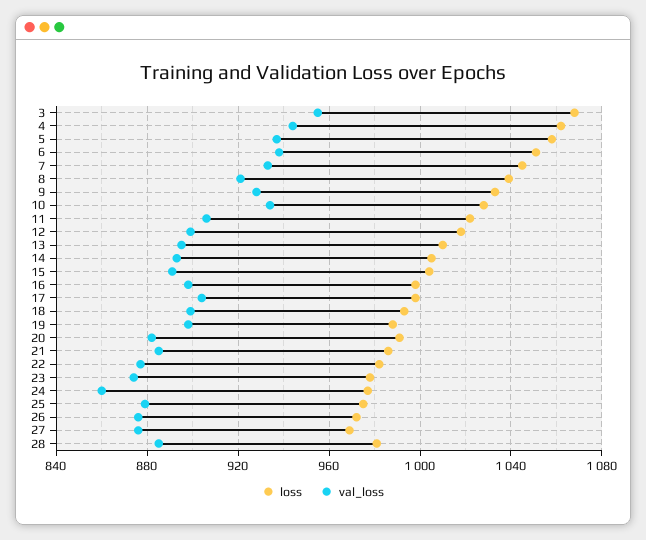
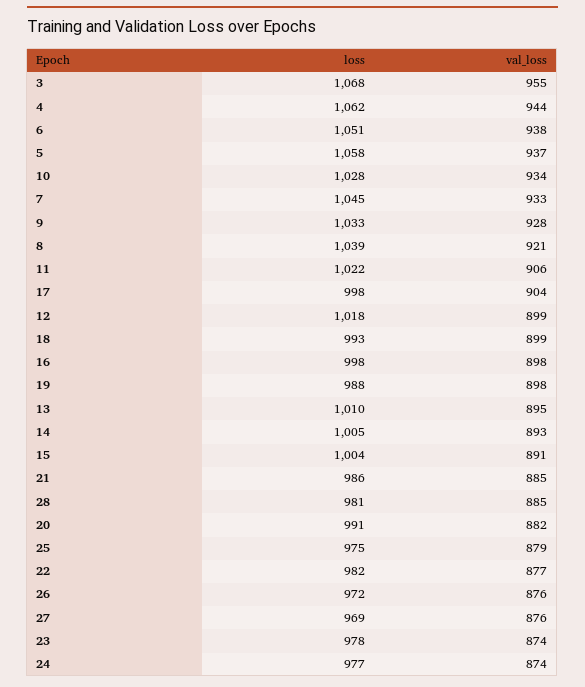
  {
    "loss": {
      "3": 1068,
      "4": 1062,
      "5": 1058,
      "6": 1051,
      "7": 1045,
      "8": 1039,
      "9": 1033,
      "10": 1028,
      "11": 1022,
      "12": 1018,
      "13": 1010,
      "14": 1005,
      "15": 1004,
      "16": 998,
      "17": 998,
      "18": 993,
      "19": 988,
      "20": 991,
      "21": 986,
      "22": 982,
      "23": 978,
      "24": 977,
      "25": 975,
      "26": 972,
      "27": 969,
      "28": 981
    },
    "val_loss": {
      "3": 955,
      "4": 944,
      "5": 937,
      "6": 938,
      "7": 933,
      "8": 921,
      "9": 928,
      "10": 934,
      "11": 906,
      "12": 899,
      "13": 895,
      "14": 893,
      "15": 891,
      "16": 898,
      "17": 904,
      "18": 899,
      "19": 898,
      "20": 882,
      "21": 885,
      "22": 877,
      "23": 874,
-     "24": 860,
+     "24": 874,
      "25": 879,
      "26": 876,
      "27": 876,
      "28": 885
    }
  }

